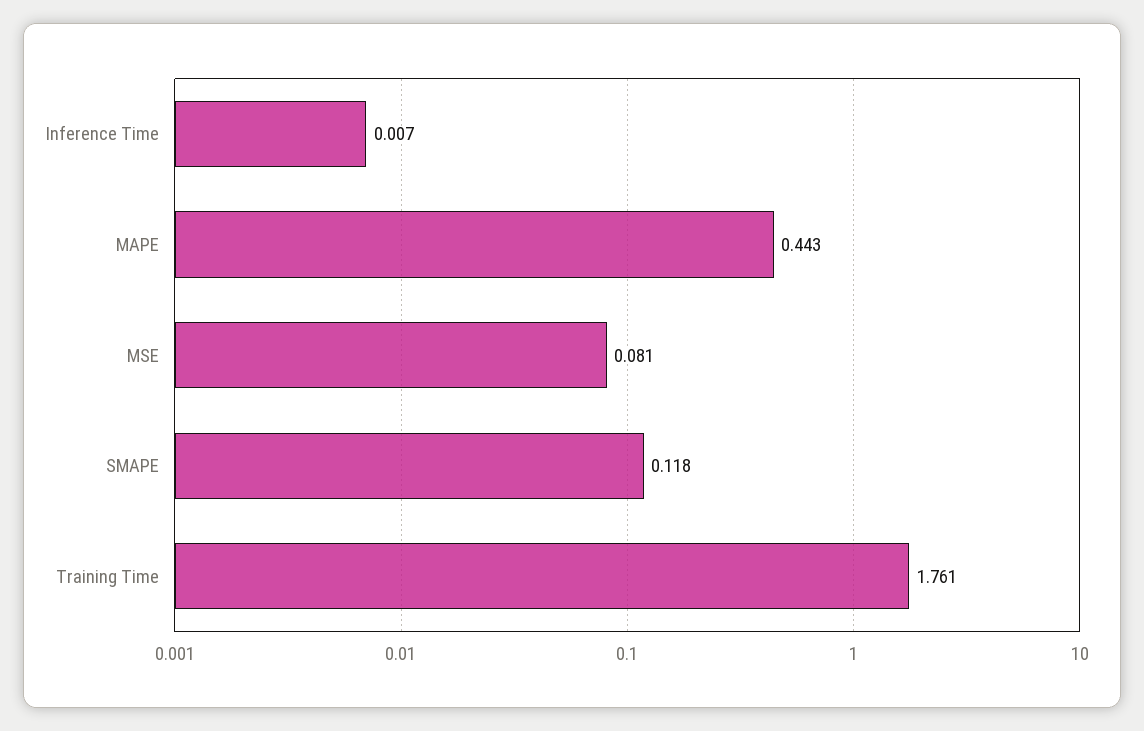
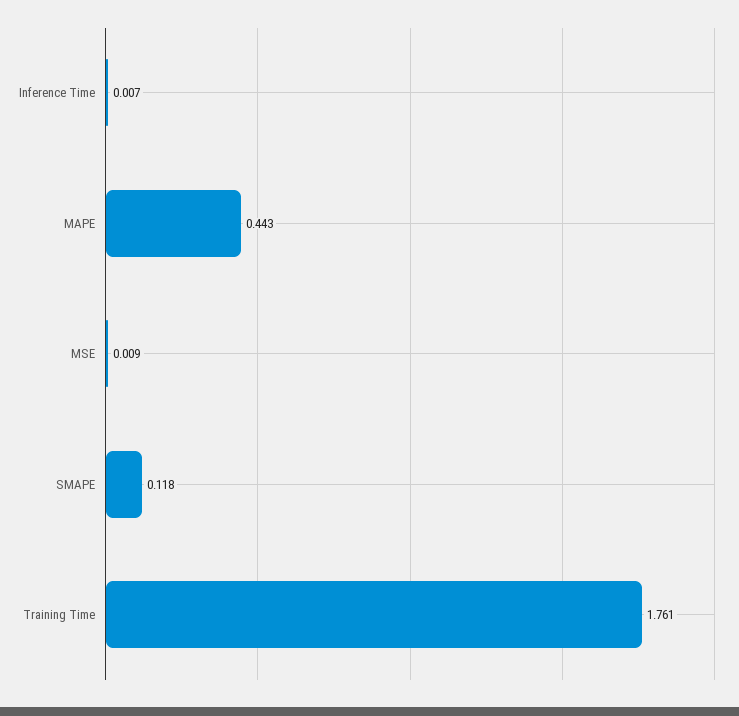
  {
    "Inference Time": 0.007,
    "MAPE": 0.443,
-   "MSE": 0.081,
+   "MSE": 0.009,
    "SMAPE": 0.118,
    "Training Time": 1.761
  }

